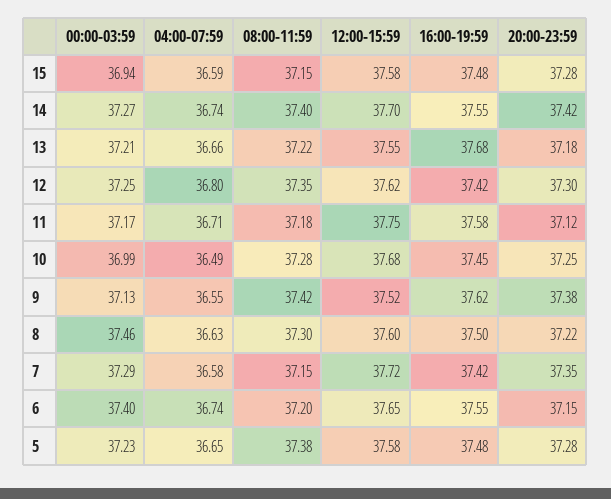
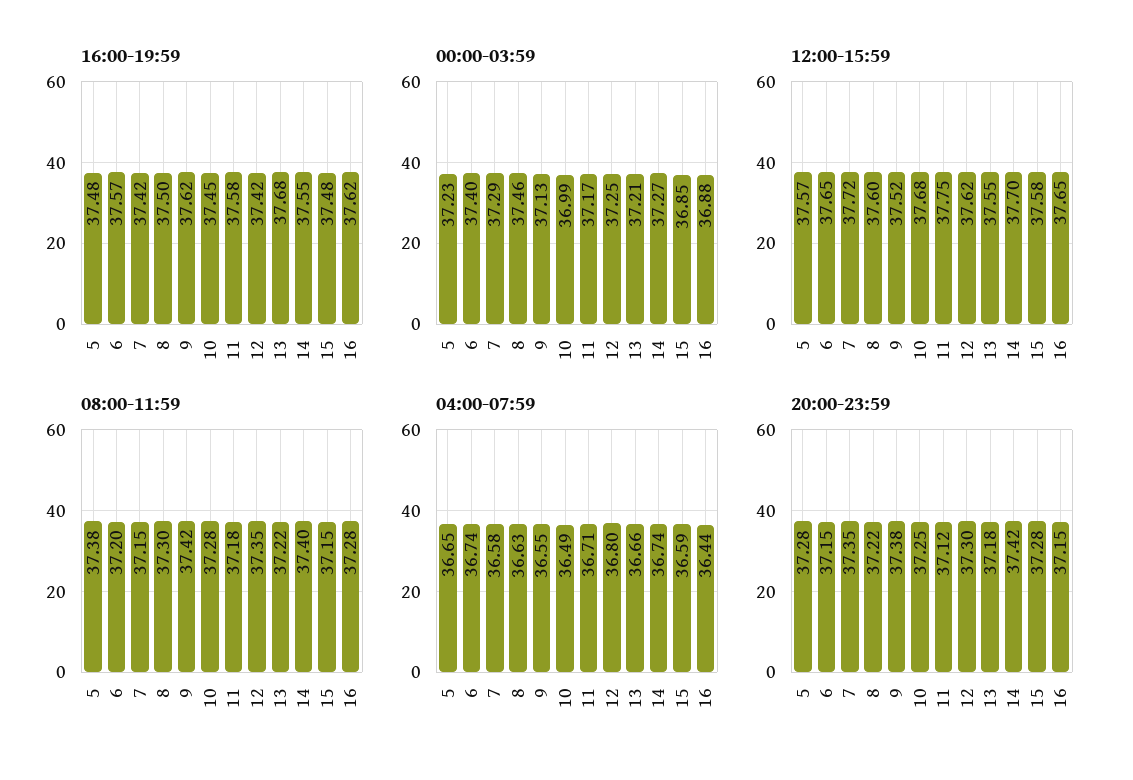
  {
    "00:00-03:59": {
-     "15": 36.94,
+     "15": 36.85,
      "14": 37.27,
      "13": 37.21,
      "12": 37.25,
      "11": 37.17,
      "10": 36.99,
      "9": 37.13,
      "8": 37.46,
      "7": 37.29,
      "6": 37.4,
-     "5": 37.23
+     "5": 37.23,
+     "16": 36.88
    },
    "04:00-07:59": {
      "15": 36.59,
      "14": 36.74,
      "13": 36.66,
      "12": 36.8,
      "11": 36.71,
      "10": 36.49,
      "9": 36.55,
      "8": 36.63,
      "7": 36.58,
      "6": 36.74,
-     "5": 36.65
+     "5": 36.65,
+     "16": 36.44
    },
    "08:00-11:59": {
      "15": 37.15,
      "14": 37.4,
      "13": 37.22,
      "12": 37.35,
      "11": 37.18,
      "10": 37.28,
      "9": 37.42,
      "8": 37.3,
      "7": 37.15,
      "6": 37.2,
-     "5": 37.38
+     "5": 37.38,
+     "16": 37.28
    },
    "12:00-15:59": {
      "15": 37.58,
      "14": 37.7,
      "13": 37.55,
      "12": 37.62,
      "11": 37.75,
      "10": 37.68,
      "9": 37.52,
      "8": 37.6,
      "7": 37.72,
      "6": 37.65,
-     "5": 37.58
+     "5": 37.57,
+     "16": 37.65
    },
    "16:00-19:59": {
      "15": 37.48,
      "14": 37.55,
      "13": 37.68,
      "12": 37.42,
      "11": 37.58,
      "10": 37.45,
      "9": 37.62,
      "8": 37.5,
      "7": 37.42,
-     "6": 37.55,
+     "6": 37.57,
-     "5": 37.48
+     "5": 37.48,
+     "16": 37.62
    },
    "20:00-23:59": {
      "15": 37.28,
      "14": 37.42,
      "13": 37.18,
      "12": 37.3,
      "11": 37.12,
      "10": 37.25,
      "9": 37.38,
      "8": 37.22,
      "7": 37.35,
      "6": 37.15,
-     "5": 37.28
+     "5": 37.28,
+     "16": 37.15
    }
  }

